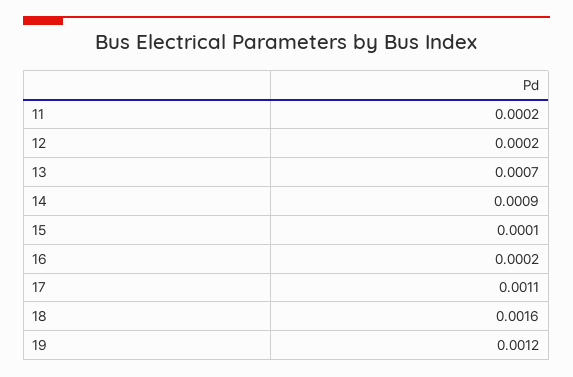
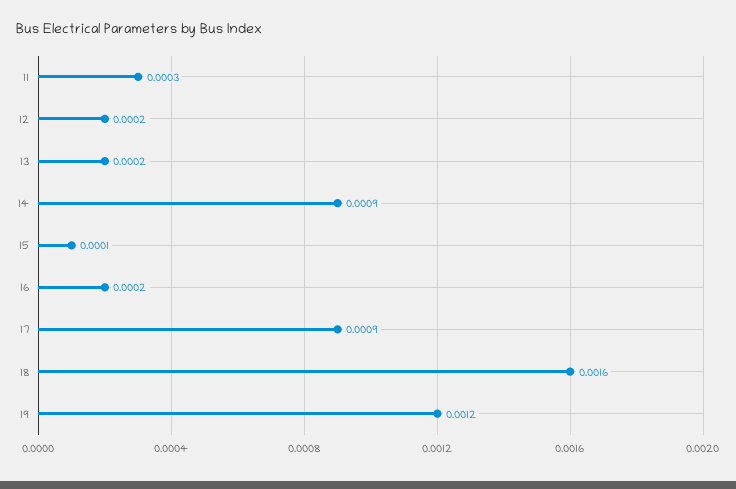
  {
-   "11": 0.0002,
+   "11": 0.0003,
    "12": 0.0002,
-   "13": 0.0007,
+   "13": 0.0002,
    "14": 0.0009,
    "15": 0.0001,
    "16": 0.0002,
-   "17": 0.0011,
+   "17": 0.0009,
    "18": 0.0016,
    "19": 0.0012
  }

